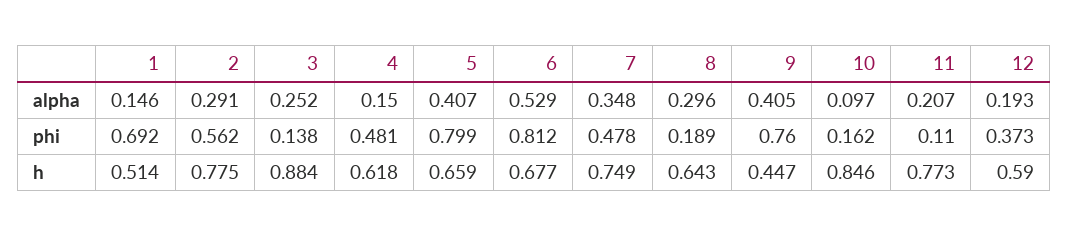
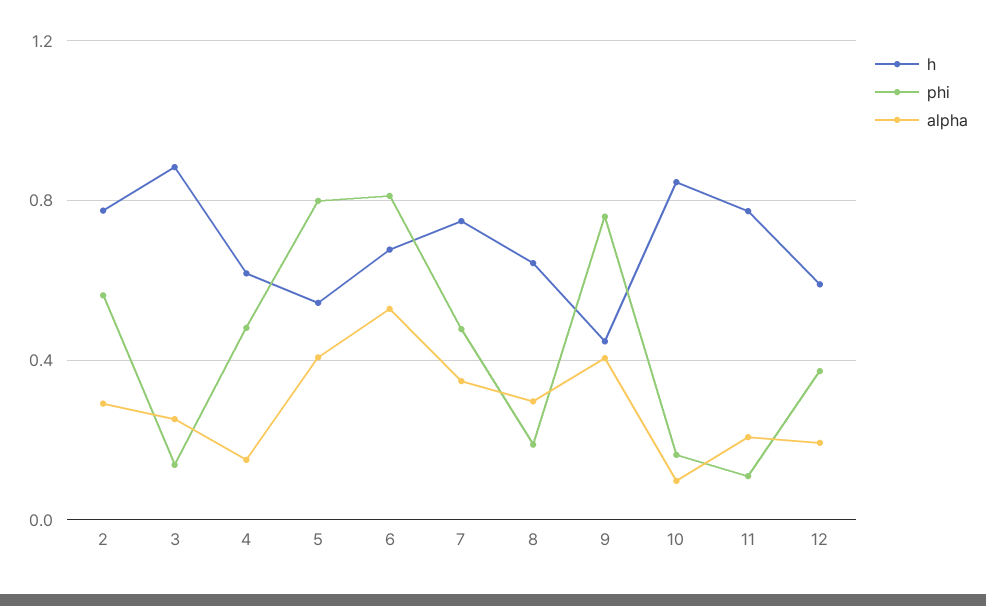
  {
    "alpha": {
-     "1": 0.146,
      "2": 0.291,
      "3": 0.252,
      "4": 0.15,
      "5": 0.407,
      "6": 0.529,
      "7": 0.348,
      "8": 0.296,
      "9": 0.405,
      "10": 0.097,
      "11": 0.207,
      "12": 0.193
    },
    "phi": {
-     "1": 0.692,
      "2": 0.562,
      "3": 0.138,
      "4": 0.481,
      "5": 0.799,
      "6": 0.812,
      "7": 0.478,
      "8": 0.189,
      "9": 0.76,
      "10": 0.162,
      "11": 0.11,
      "12": 0.373
    },
    "h": {
-     "1": 0.514,
      "2": 0.775,
      "3": 0.884,
      "4": 0.618,
-     "5": 0.659,
+     "5": 0.55,
      "6": 0.677,
      "7": 0.749,
      "8": 0.643,
      "9": 0.447,
      "10": 0.846,
      "11": 0.773,
      "12": 0.59
    }
  }

